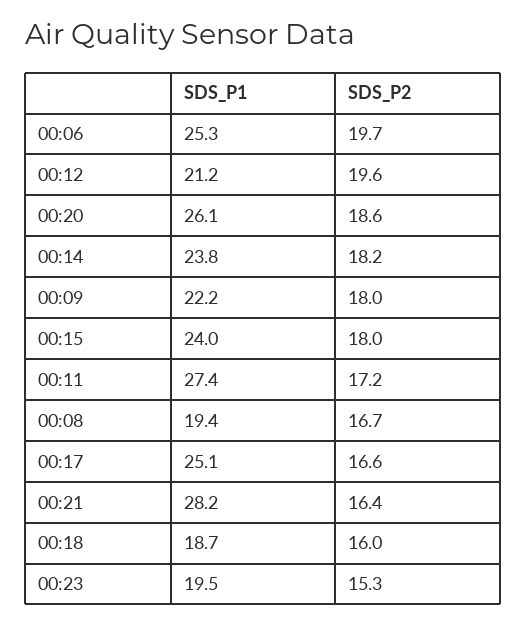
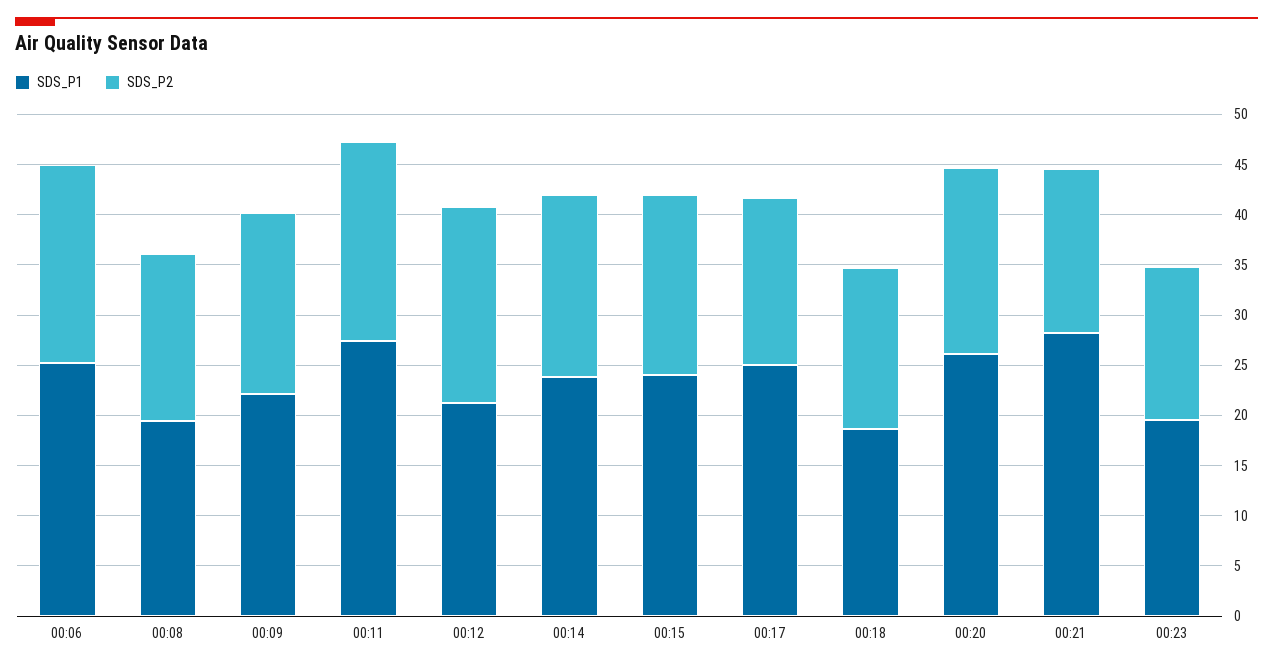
  {
    "SDS_P1": {
      "00:06": 25.3,
      "00:12": 21.2,
      "00:20": 26.1,
      "00:14": 23.8,
      "00:09": 22.2,
      "00:15": 24,
      "00:11": 27.4,
      "00:08": 19.4,
      "00:17": 25.1,
      "00:21": 28.2,
      "00:18": 18.7,
      "00:23": 19.5
    },
    "SDS_P2": {
      "00:06": 19.7,
      "00:12": 19.6,
      "00:20": 18.6,
      "00:14": 18.2,
      "00:09": 18,
      "00:15": 18,
-     "00:11": 17.2,
+     "00:11": 20,
      "00:08": 16.7,
      "00:17": 16.6,
      "00:21": 16.4,
      "00:18": 16,
      "00:23": 15.3
    }
  }

